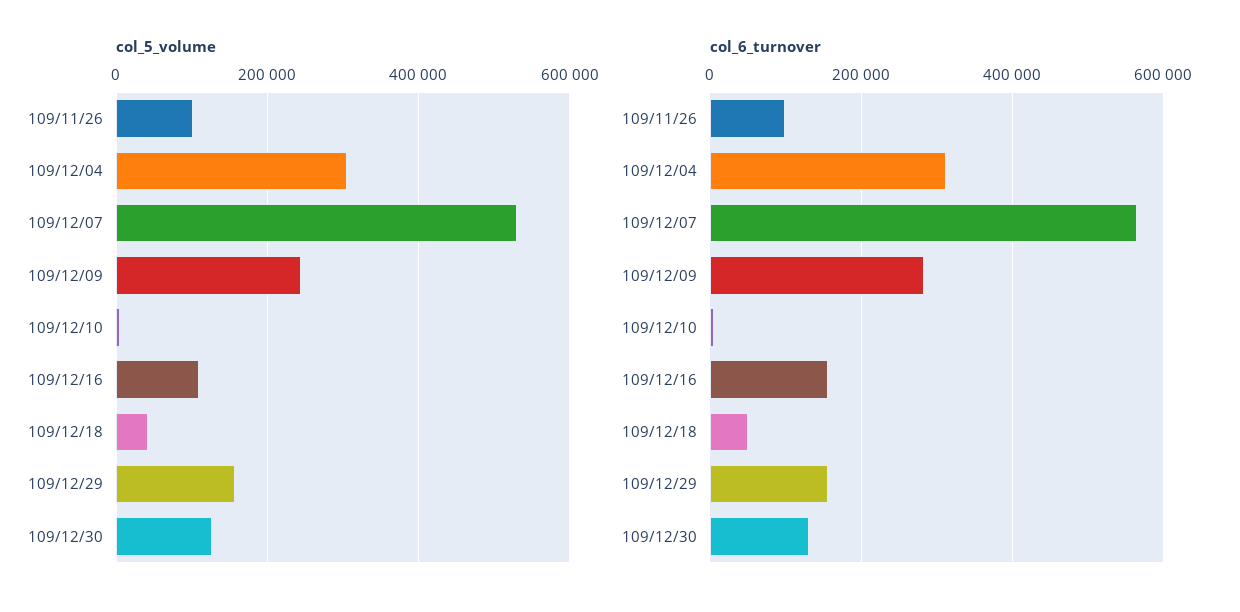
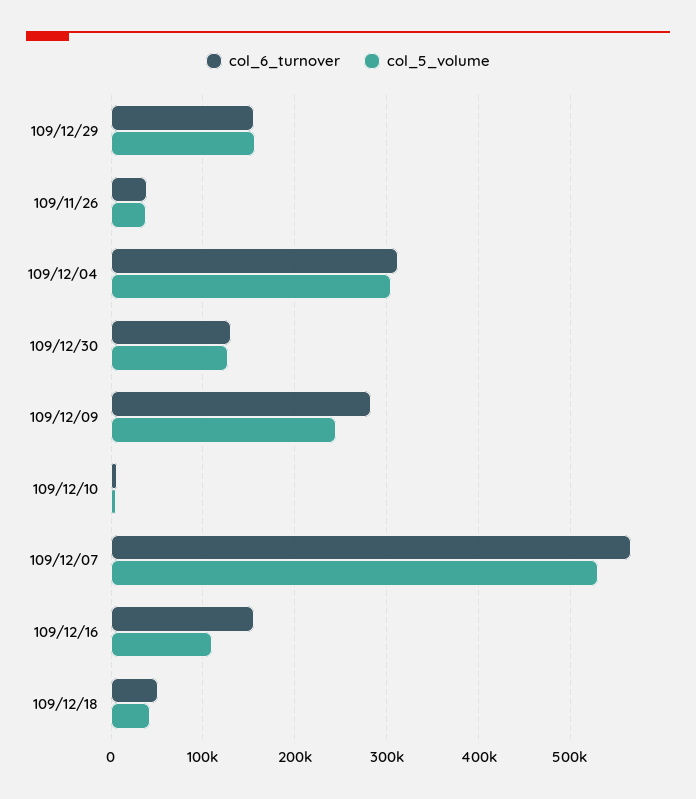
  {
    "col_5_volume": {
-     "109/11/26": 100000,
+     "109/11/26": 40000,
      "109/12/04": 310000,
      "109/12/07": 530000,
      "109/12/09": 250000,
      "109/12/10": 10000,
      "109/12/16": 110000,
      "109/12/18": 40000,
      "109/12/29": 160000,
      "109/12/30": 130000
    },
    "col_6_turnover": {
-     "109/11/26": 100000,
+     "109/11/26": 40000,
      "109/12/04": 310000,
      "109/12/07": 570000,
      "109/12/09": 280000,
      "109/12/10": 10000,
      "109/12/16": 160000,
      "109/12/18": 50000,
      "109/12/29": 160000,
      "109/12/30": 130000
    }
  }

